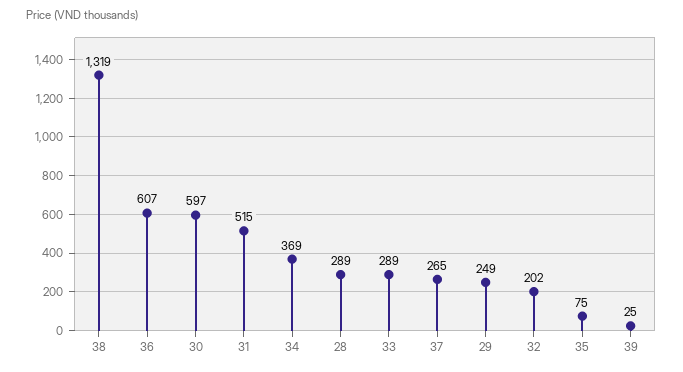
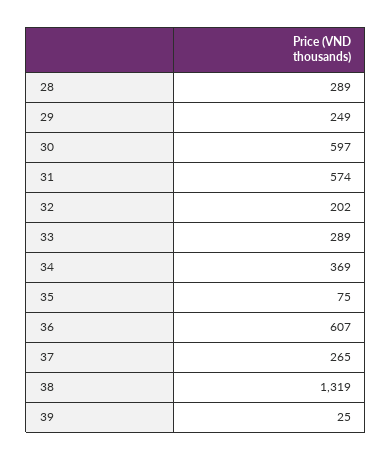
  {
    "38": 1319,
    "36": 607,
    "30": 597,
-   "31": 515,
+   "31": 574,
    "34": 369,
    "28": 289,
    "33": 289,
    "37": 265,
    "29": 249,
    "32": 202,
    "35": 75,
    "39": 25
  }

